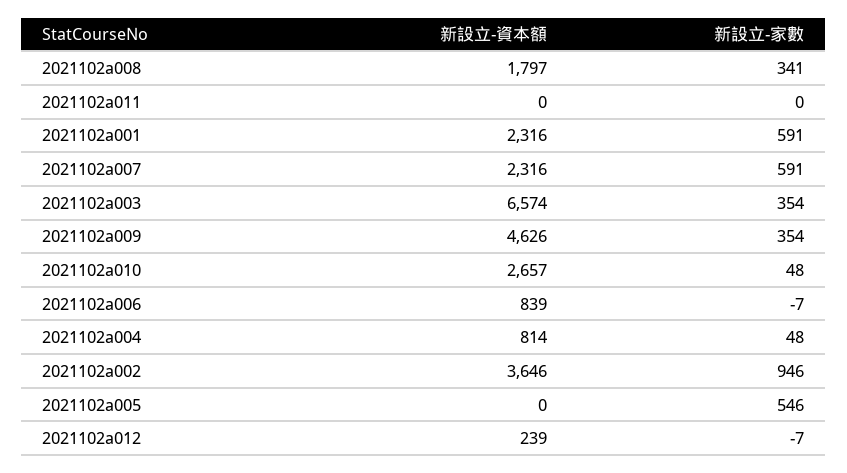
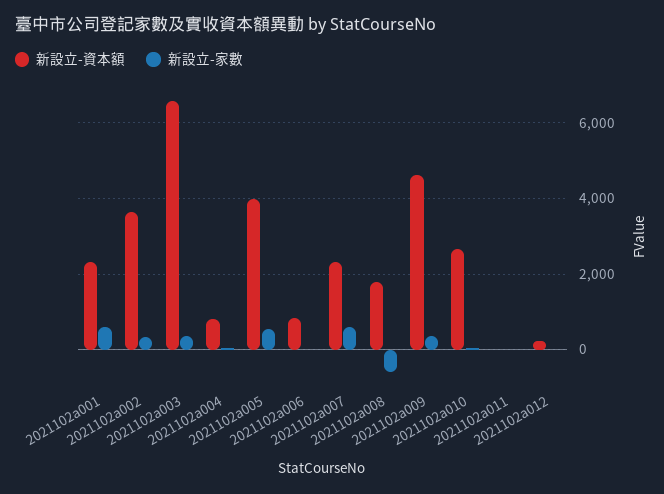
  {
    "新設立-資本額": {
      "2021102a008": 1797,
      "2021102a011": 0,
      "2021102a001": 2316,
      "2021102a007": 2316,
      "2021102a003": 6574,
      "2021102a009": 4626,
      "2021102a010": 2657,
      "2021102a006": 839,
      "2021102a004": 814,
      "2021102a002": 3646,
-     "2021102a005": 0,
+     "2021102a005": 4000,
      "2021102a012": 239
    },
    "新設立-家數": {
-     "2021102a008": 341,
+     "2021102a008": -600,
      "2021102a011": 0,
      "2021102a001": 591,
      "2021102a007": 591,
      "2021102a003": 354,
      "2021102a009": 354,
      "2021102a010": 48,
      "2021102a006": -7,
      "2021102a004": 48,
-     "2021102a002": 946,
+     "2021102a002": 400,
      "2021102a005": 546,
      "2021102a012": -7
    }
  }

